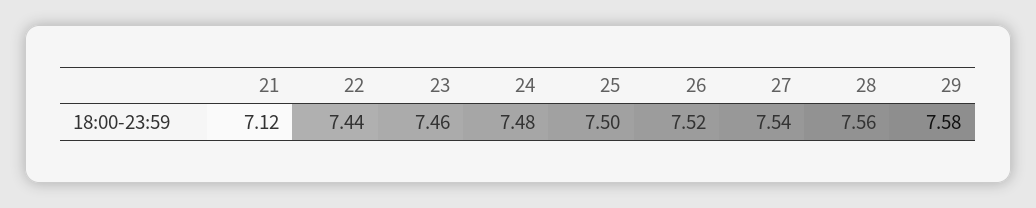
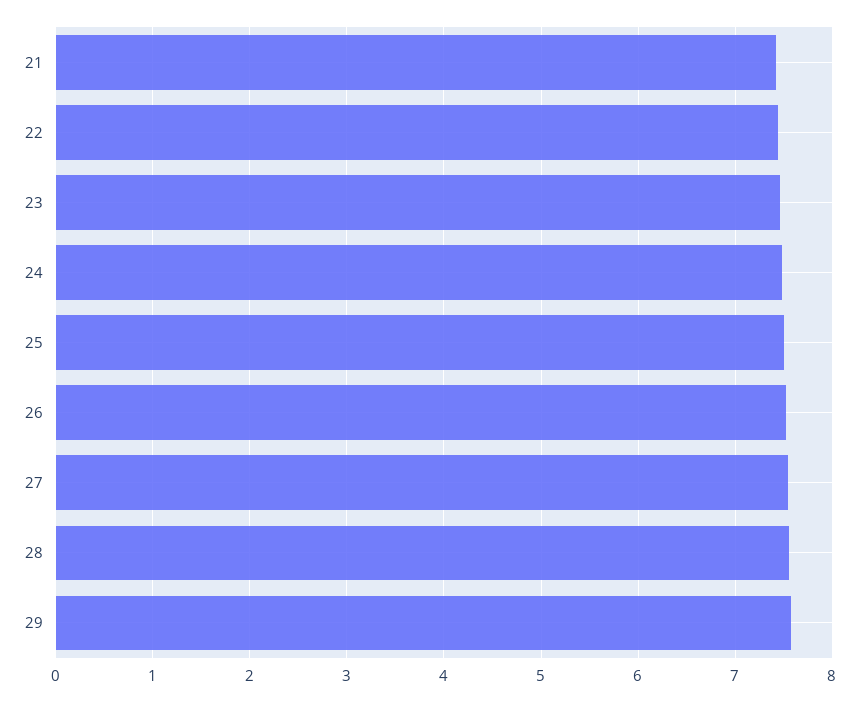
  {
-   "21": 7.12,
+   "21": 7.4,
    "22": 7.44,
    "23": 7.46,
    "24": 7.48,
    "25": 7.5,
    "26": 7.52,
    "27": 7.54,
    "28": 7.56,
    "29": 7.58
  }

